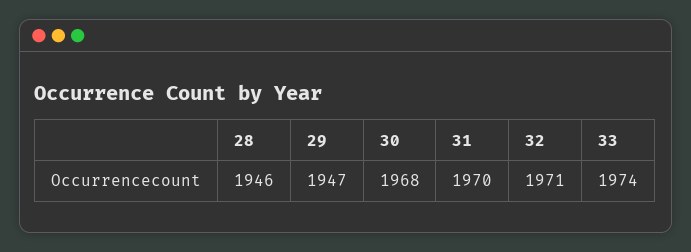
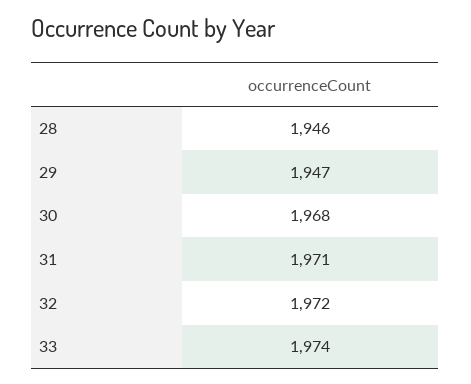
  {
    "28": 1946,
    "29": 1947,
    "30": 1968,
-   "31": 1970,
+   "31": 1971,
-   "32": 1971,
+   "32": 1972,
    "33": 1974
  }

